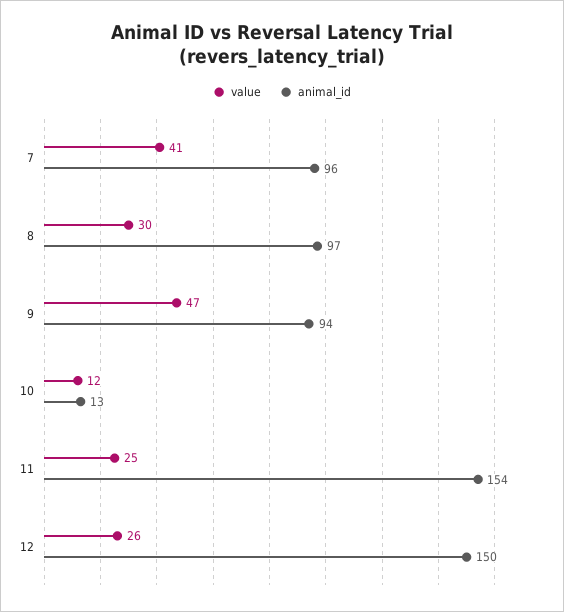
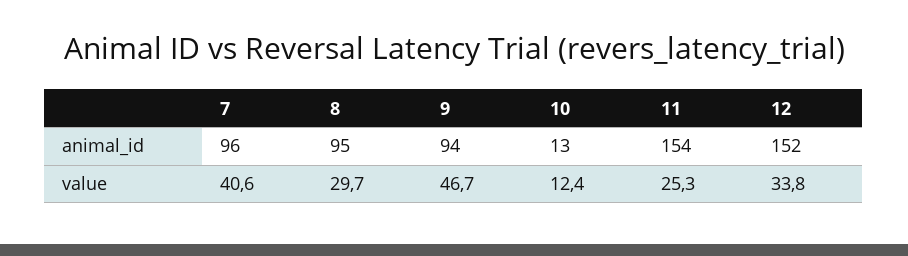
  {
    "value": {
      "7": 40.6,
      "8": 29.7,
      "9": 46.7,
      "10": 12.4,
      "11": 25.3,
-     "12": 26
+     "12": 33.8
    },
    "animal_id": {
      "7": 96,
-     "8": 97,
+     "8": 95,
      "9": 94,
      "10": 13,
      "11": 154,
-     "12": 150
+     "12": 152
    }
  }

